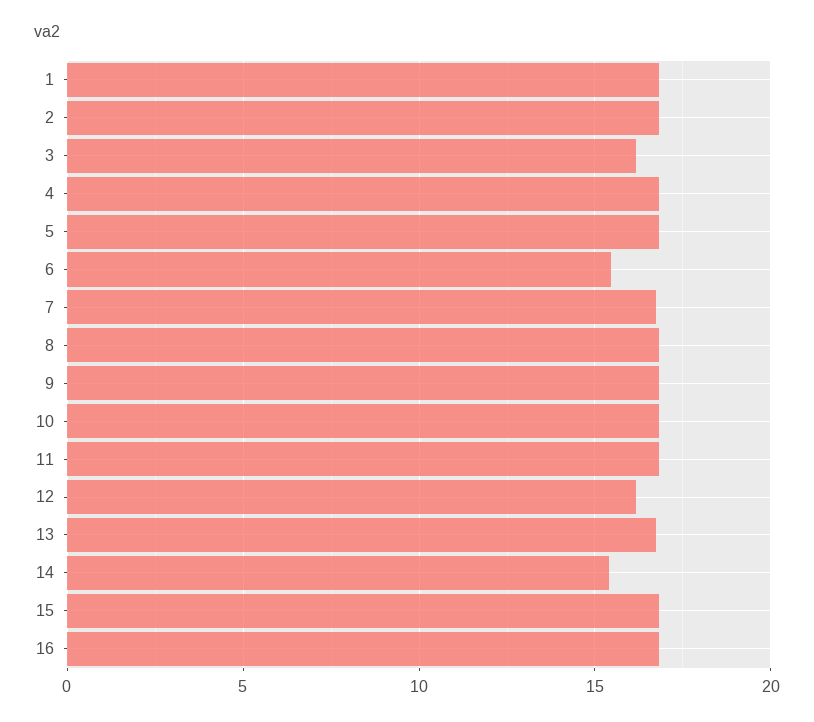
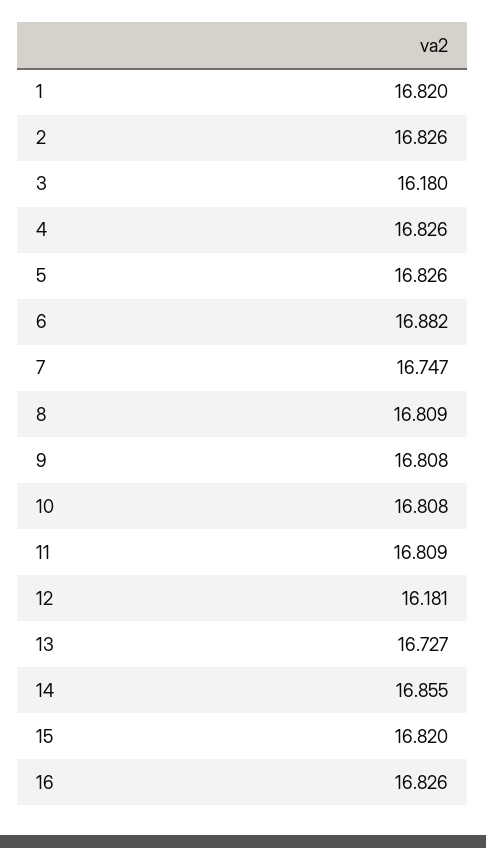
  {
    "1": 16.82,
    "2": 16.826,
    "3": 16.18,
    "4": 16.826,
    "5": 16.826,
-   "6": 15.5,
+   "6": 16.882,
    "7": 16.747,
    "8": 16.809,
    "9": 16.808,
    "10": 16.808,
    "11": 16.809,
    "12": 16.181,
    "13": 16.727,
-   "14": 15.5,
+   "14": 16.855,
    "15": 16.82,
    "16": 16.826
  }

